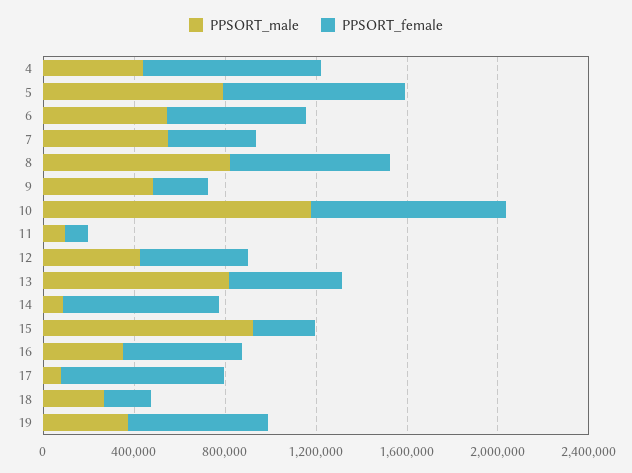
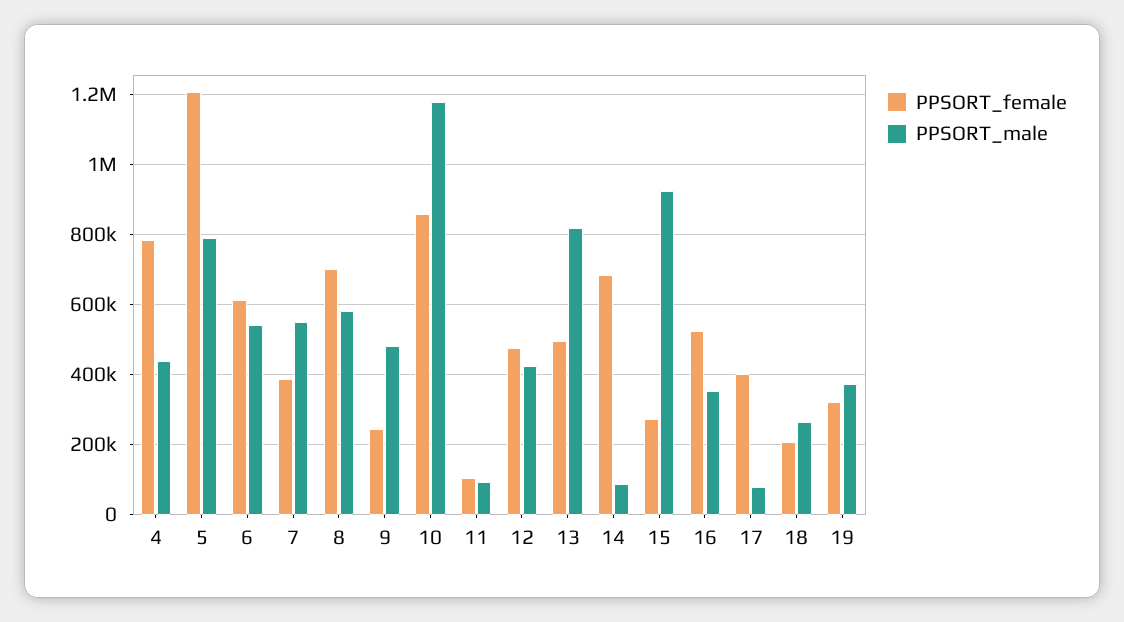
  {
    "PPSORT_male": {
      "4": 440000,
      "5": 800000,
      "6": 540000,
      "7": 540000,
-     "8": 800000,
+     "8": 580000,
      "9": 480000,
      "10": 1180000,
      "11": 100000,
      "12": 420000,
      "13": 820000,
      "14": 80000,
      "15": 920000,
      "16": 360000,
      "17": 80000,
      "18": 260000,
      "19": 380000
    },
    "PPSORT_female": {
      "4": 780000,
-     "5": 800000,
+     "5": 1200000,
      "6": 620000,
      "7": 380000,
      "8": 700000,
      "9": 240000,
      "10": 860000,
      "11": 100000,
      "12": 480000,
      "13": 500000,
      "14": 680000,
      "15": 280000,
      "16": 520000,
-     "17": 700000,
+     "17": 400000,
      "18": 200000,
-     "19": 600000
+     "19": 320000
    }
  }

